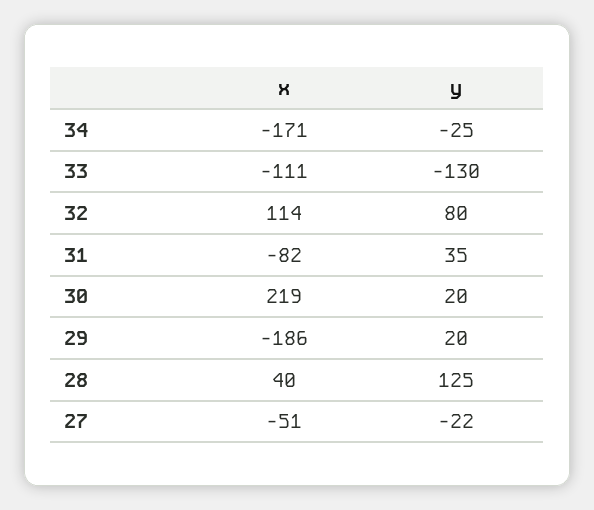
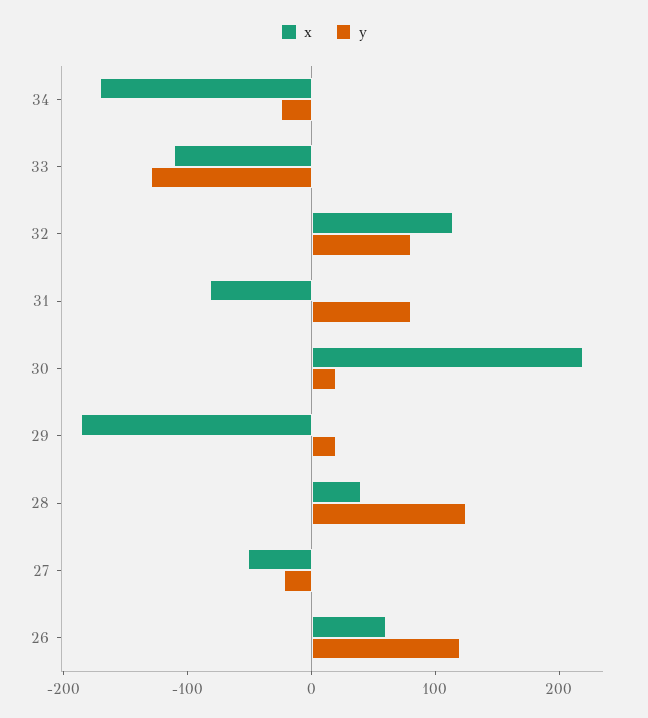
  {
    "x": {
      "34": -171,
      "33": -111,
      "32": 114,
      "31": -82,
      "30": 219,
      "29": -186,
      "28": 40,
-     "27": -51
+     "27": -51,
+     "26": 60
    },
    "y": {
      "34": -25,
      "33": -130,
      "32": 80,
-     "31": 35,
+     "31": 80,
      "30": 20,
      "29": 20,
      "28": 125,
-     "27": -22
+     "27": -22,
+     "26": 120
    }
  }

